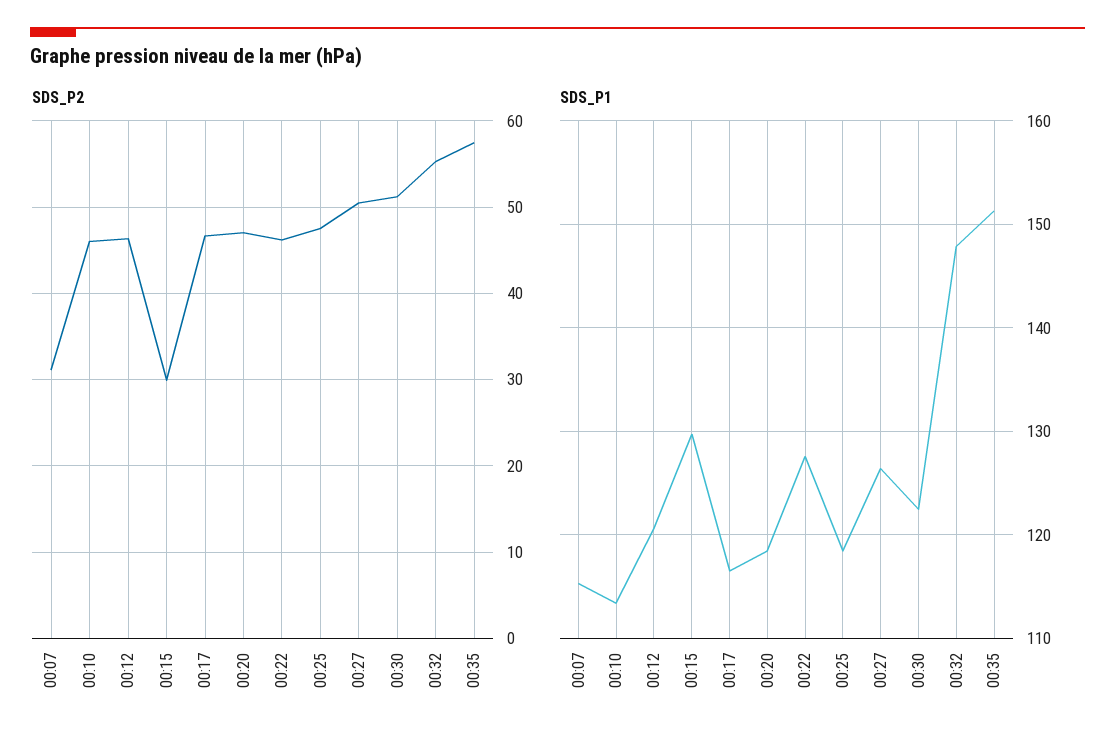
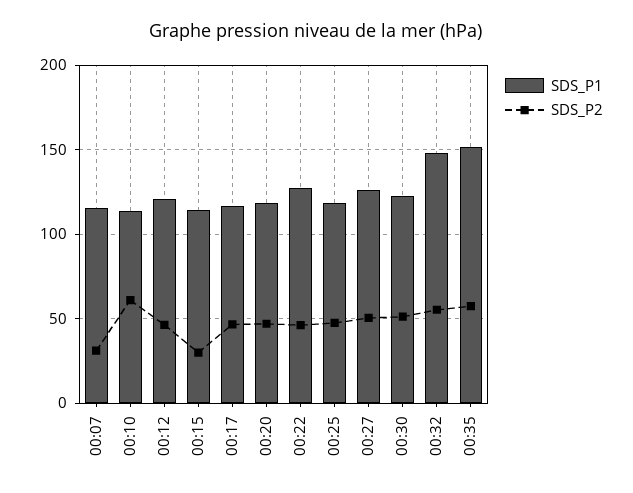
  {
    "SDS_P2": {
      "00:07": 31,
-     "00:10": 46,
+     "00:10": 60,
      "00:12": 46,
      "00:15": 30,
      "00:17": 47,
      "00:20": 47,
      "00:22": 46,
      "00:25": 48,
      "00:27": 51,
      "00:30": 51,
      "00:32": 55,
      "00:35": 57
    },
    "SDS_P1": {
      "00:07": 115,
      "00:10": 113,
      "00:12": 121,
-     "00:15": 130,
+     "00:15": 115,
      "00:17": 117,
      "00:20": 118,
      "00:22": 128,
      "00:25": 118,
      "00:27": 126,
      "00:30": 122,
      "00:32": 148,
      "00:35": 151
    }
  }

